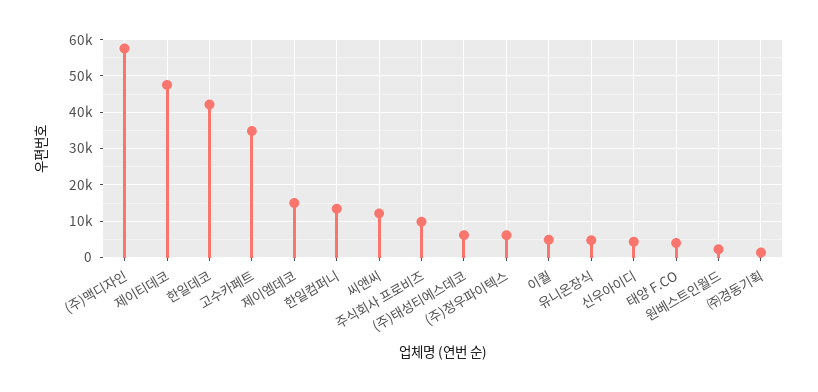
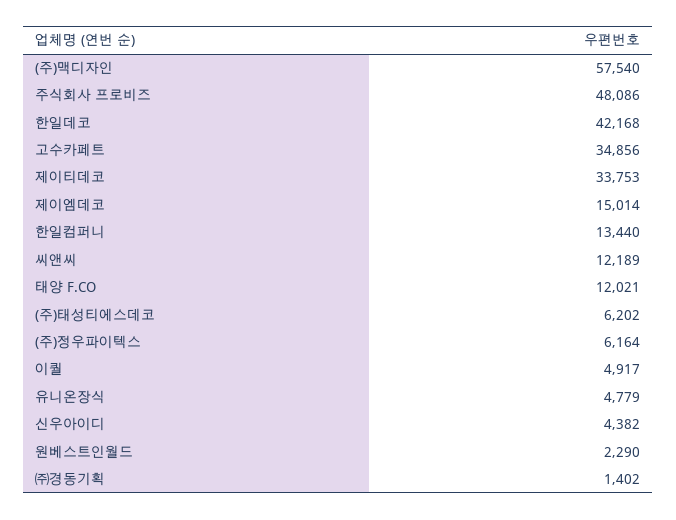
  {
    "(주)맥디자인": 57540,
-   "제이티데코": 48000,
+   "제이티데코": 33753,
    "한일데코": 42168,
    "고수카페트": 34856,
    "제이엠데코": 15014,
    "한일컴퍼니": 13440,
    "씨앤씨": 12189,
-   "주식회사 프로비즈": 10000,
+   "주식회사 프로비즈": 48086,
    "(주)태성티에스데코": 6202,
    "(주)정우파이텍스": 6164,
    "이퀄": 4917,
    "유니온장식": 4779,
    "신우아이디": 4382,
-   "태양 F.CO": 4000,
+   "태양 F.CO": 12021,
    "원베스트인월드": 2290,
    "㈜경동기획": 1402
  }

